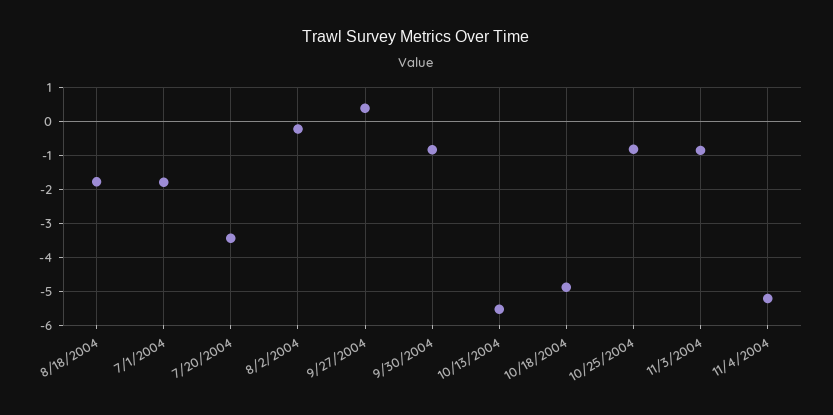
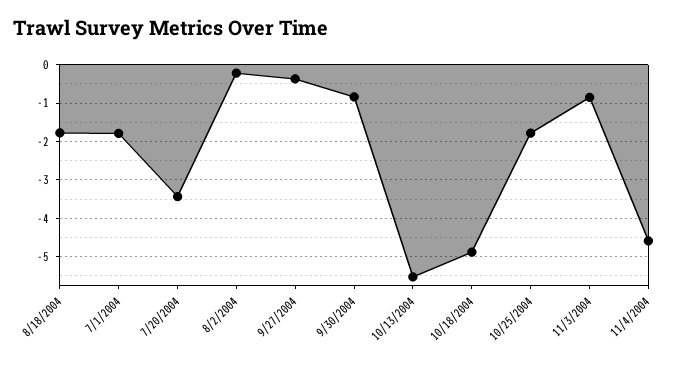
  {
    "8/18/2004": -1.8,
    "7/1/2004": -1.8,
    "7/20/2004": -3.4,
    "8/2/2004": -0.2,
-   "9/27/2004": 0.4,
+   "9/27/2004": -0.4,
    "9/30/2004": -0.8,
    "10/13/2004": -5.6,
    "10/18/2004": -4.8,
-   "10/25/2004": -0.8,
+   "10/25/2004": -1.8,
    "11/3/2004": -0.8,
-   "11/4/2004": -5.2
+   "11/4/2004": -4.6
  }

